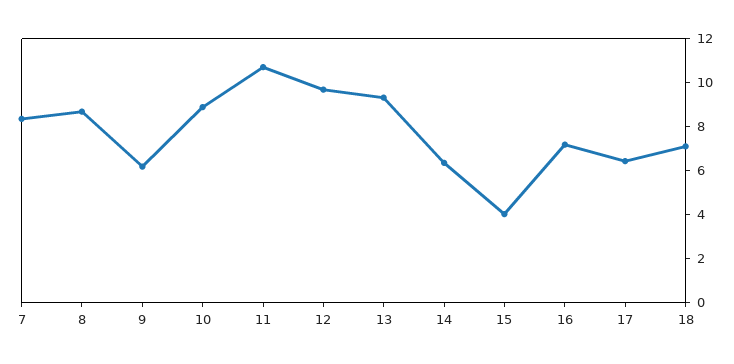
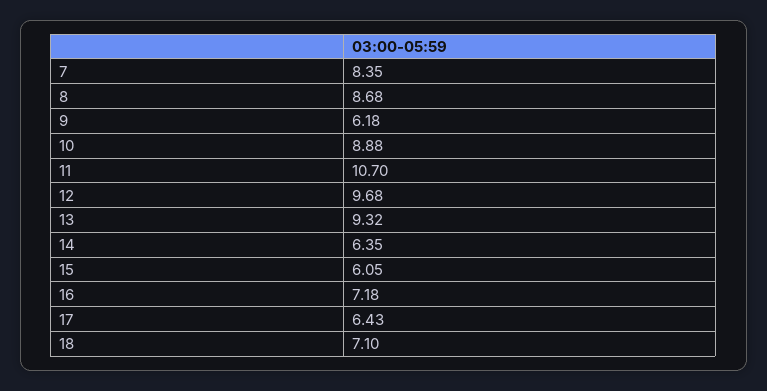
  {
    "7": 8.35,
    "8": 8.68,
    "9": 6.18,
    "10": 8.88,
    "11": 10.7,
    "12": 9.68,
    "13": 9.32,
    "14": 6.35,
-   "15": 4,
+   "15": 6.05,
    "16": 7.18,
    "17": 6.43,
    "18": 7.1
  }

